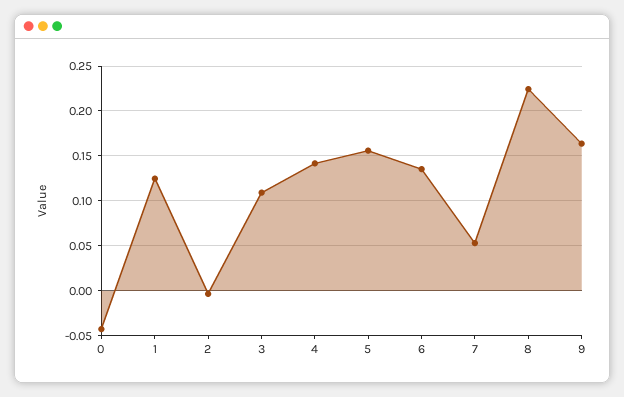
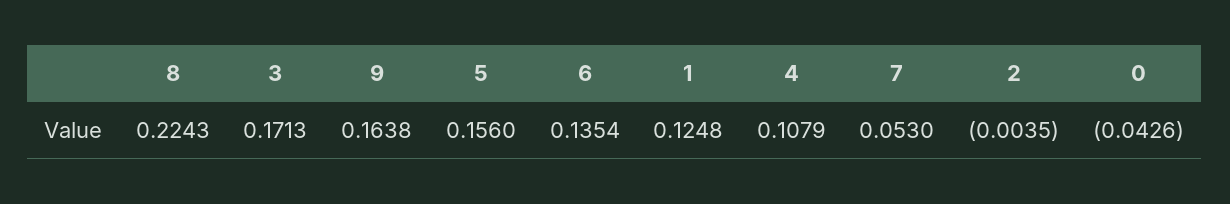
  {
    "0": -0.0426,
    "1": 0.1248,
    "2": -0.0035,
-   "3": 0.11,
+   "3": 0.1713,
-   "4": 0.14,
+   "4": 0.1079,
    "5": 0.156,
    "6": 0.1354,
    "7": 0.053,
    "8": 0.2243,
    "9": 0.1638
  }

